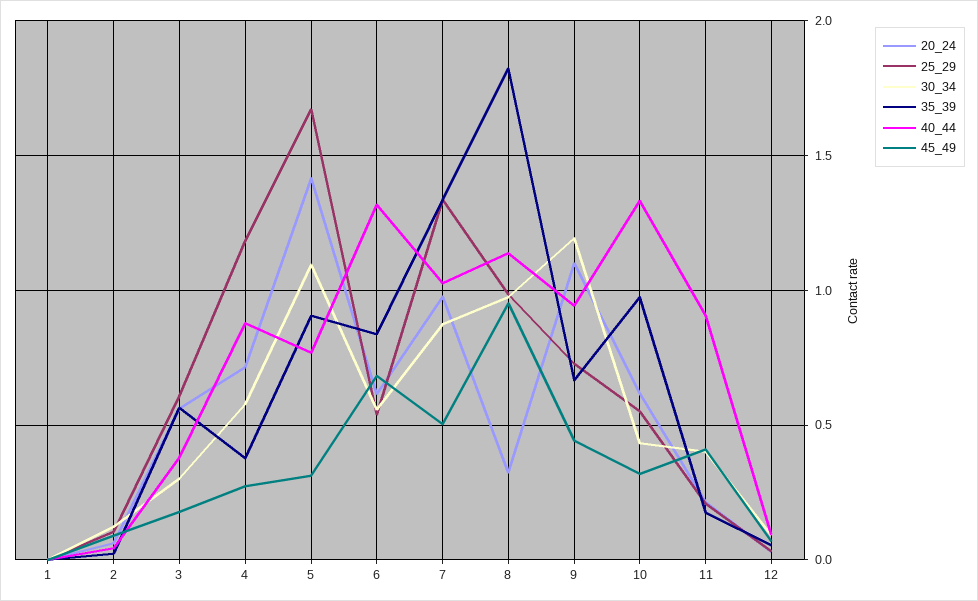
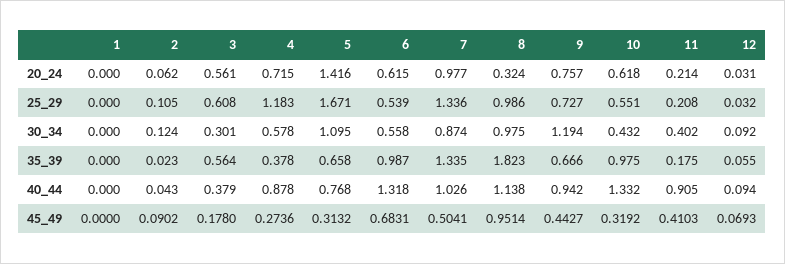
  {
    "20_24": {
      "1": 0,
      "2": 0.062,
      "3": 0.561,
      "4": 0.715,
      "5": 1.416,
      "6": 0.615,
      "7": 0.977,
      "8": 0.324,
-     "9": 1.1,
+     "9": 0.757,
      "10": 0.618,
      "11": 0.214,
      "12": 0.031
    },
    "25_29": {
      "1": 0,
      "2": 0.105,
      "3": 0.608,
      "4": 1.183,
      "5": 1.671,
      "6": 0.539,
      "7": 1.336,
      "8": 0.986,
      "9": 0.727,
      "10": 0.551,
      "11": 0.208,
      "12": 0.032
    },
    "30_34": {
      "1": 0,
      "2": 0.124,
      "3": 0.301,
      "4": 0.578,
      "5": 1.095,
      "6": 0.558,
      "7": 0.874,
      "8": 0.975,
      "9": 1.194,
      "10": 0.432,
      "11": 0.402,
      "12": 0.092
    },
    "35_39": {
      "1": 0,
      "2": 0.023,
      "3": 0.564,
      "4": 0.378,
-     "5": 0.9,
+     "5": 0.658,
-     "6": 0.85,
+     "6": 0.987,
      "7": 1.335,
      "8": 1.823,
      "9": 0.666,
      "10": 0.975,
      "11": 0.175,
      "12": 0.055
    },
    "40_44": {
      "1": 0,
      "2": 0.043,
      "3": 0.379,
      "4": 0.878,
      "5": 0.768,
      "6": 1.318,
      "7": 1.026,
      "8": 1.138,
      "9": 0.942,
      "10": 1.332,
      "11": 0.905,
      "12": 0.094
    },
    "45_49": {
      "1": 0,
      "2": 0.0902,
      "3": 0.178,
      "4": 0.2736,
      "5": 0.3132,
      "6": 0.6831,
      "7": 0.5041,
      "8": 0.9514,
      "9": 0.4427,
      "10": 0.3192,
      "11": 0.4103,
      "12": 0.0693
    }
  }

